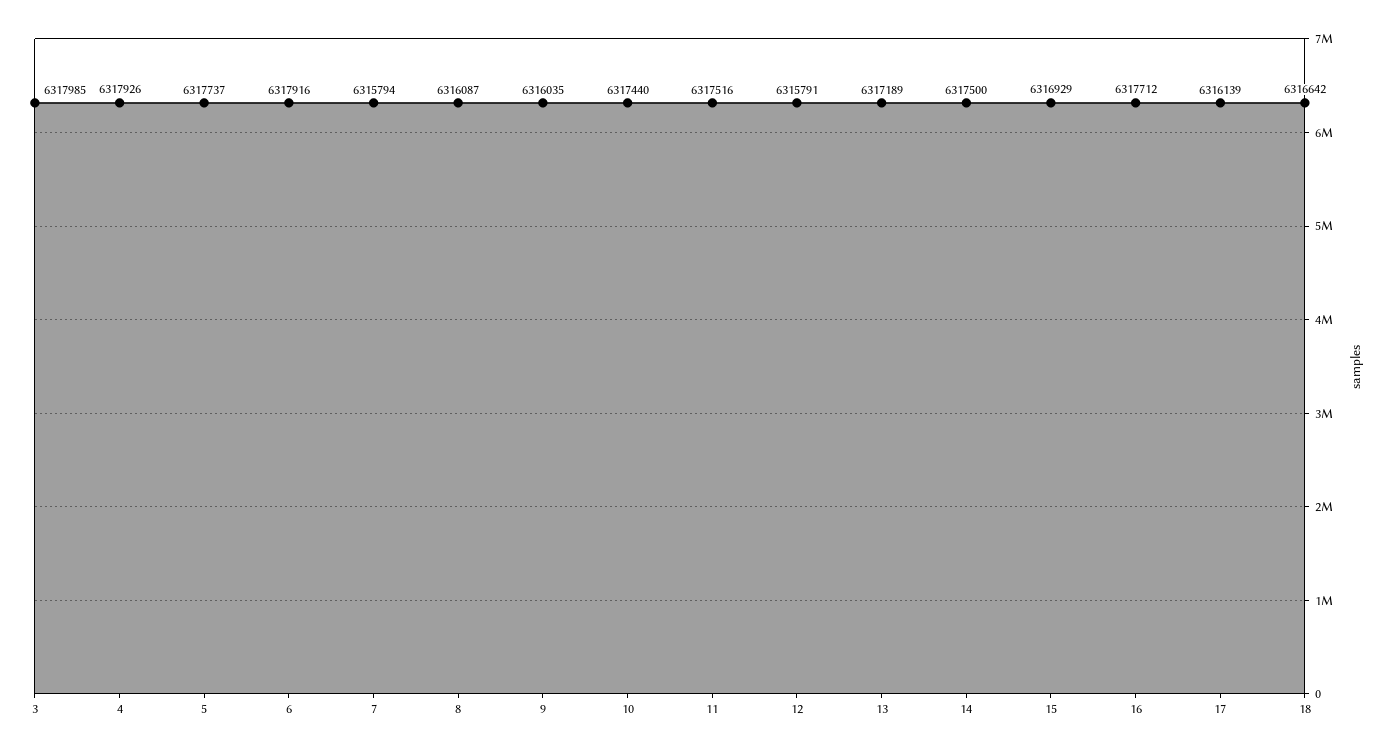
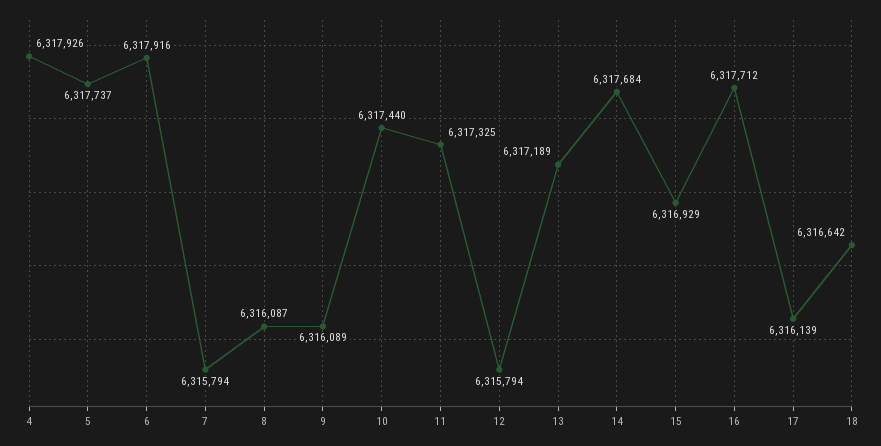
  {
-   "3": 6317985,
    "4": 6317926,
    "5": 6317737,
    "6": 6317916,
    "7": 6315794,
    "8": 6316087,
-   "9": 6316035,
+   "9": 6316089,
    "10": 6317440,
-   "11": 6317516,
+   "11": 6317325,
-   "12": 6315791,
+   "12": 6315794,
    "13": 6317189,
-   "14": 6317500,
+   "14": 6317684,
    "15": 6316929,
    "16": 6317712,
    "17": 6316139,
    "18": 6316642
  }

